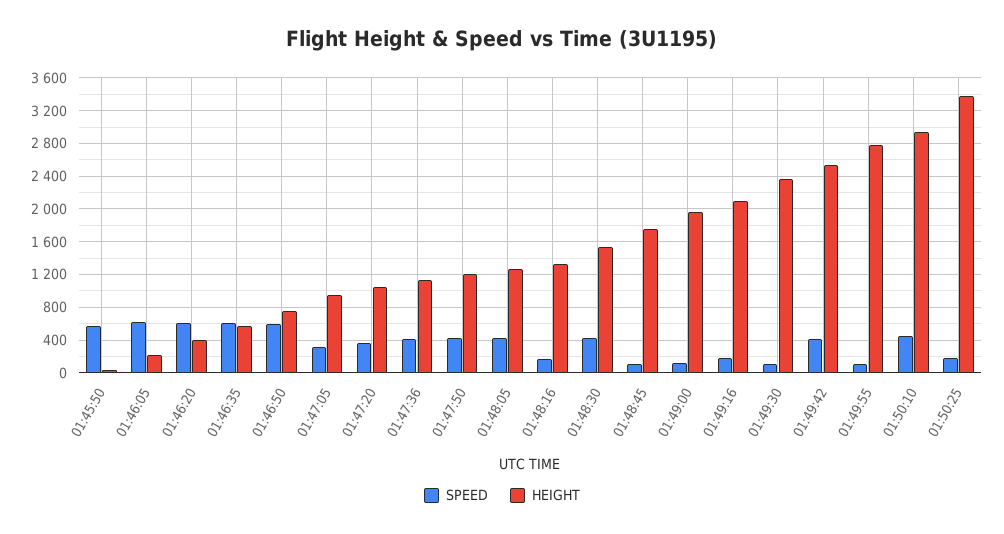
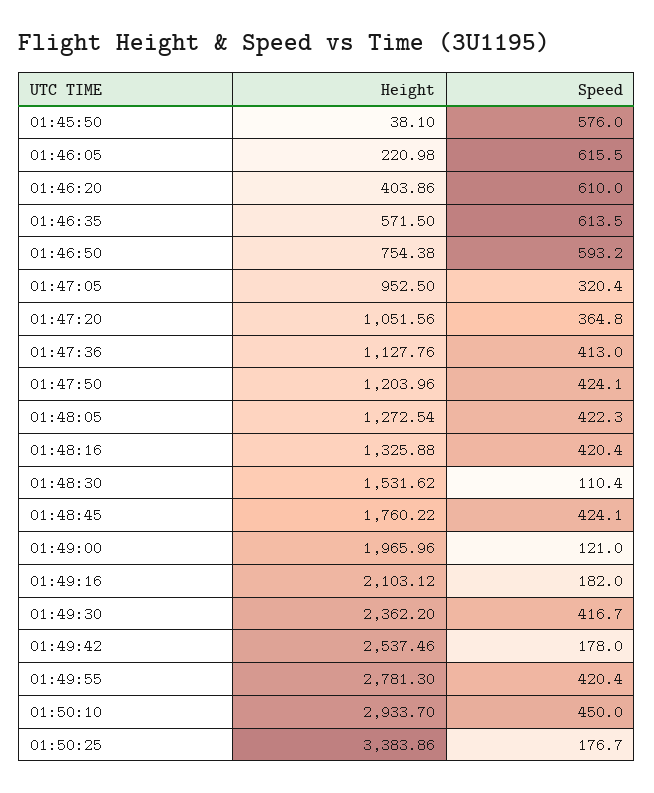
  {
    "SPEED": {
      "01:45:50": 576,
      "01:46:05": 615.5,
      "01:46:20": 610,
      "01:46:35": 613.5,
      "01:46:50": 593.2,
      "01:47:05": 320.4,
      "01:47:20": 364.8,
      "01:47:36": 413,
      "01:47:50": 424.1,
      "01:48:05": 422.3,
-     "01:48:16": 200,
+     "01:48:16": 420.4,
-     "01:48:30": 400,
+     "01:48:30": 110.4,
-     "01:48:45": 100,
+     "01:48:45": 424.1,
      "01:49:00": 121,
      "01:49:16": 182,
-     "01:49:30": 100,
+     "01:49:30": 416.7,
-     "01:49:42": 400,
+     "01:49:42": 178,
-     "01:49:55": 100,
+     "01:49:55": 420.4,
      "01:50:10": 450,
      "01:50:25": 176.7
    },
    "HEIGHT": {
      "01:45:50": 38.1,
      "01:46:05": 220.98,
      "01:46:20": 403.86,
      "01:46:35": 571.5,
      "01:46:50": 754.38,
      "01:47:05": 952.5,
      "01:47:20": 1051.56,
      "01:47:36": 1127.76,
      "01:47:50": 1203.96,
      "01:48:05": 1272.54,
      "01:48:16": 1325.88,
      "01:48:30": 1531.62,
      "01:48:45": 1760.22,
      "01:49:00": 1965.96,
      "01:49:16": 2103.12,
      "01:49:30": 2362.2,
      "01:49:42": 2537.46,
      "01:49:55": 2781.3,
      "01:50:10": 2933.7,
      "01:50:25": 3383.86
    }
  }

